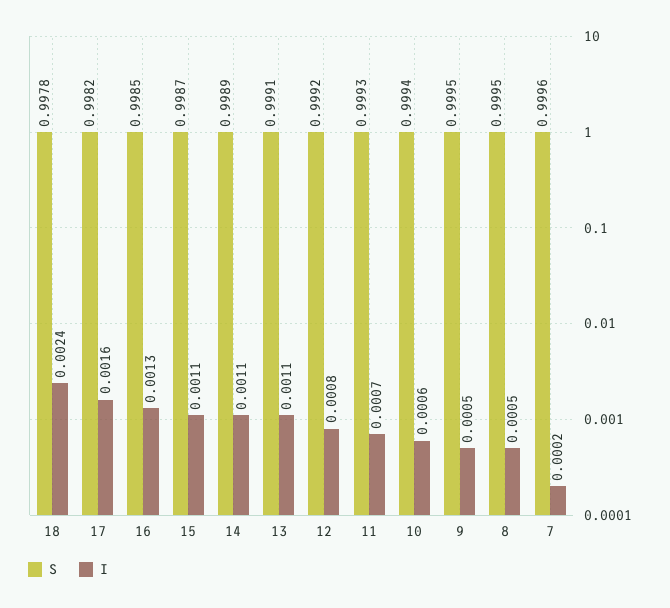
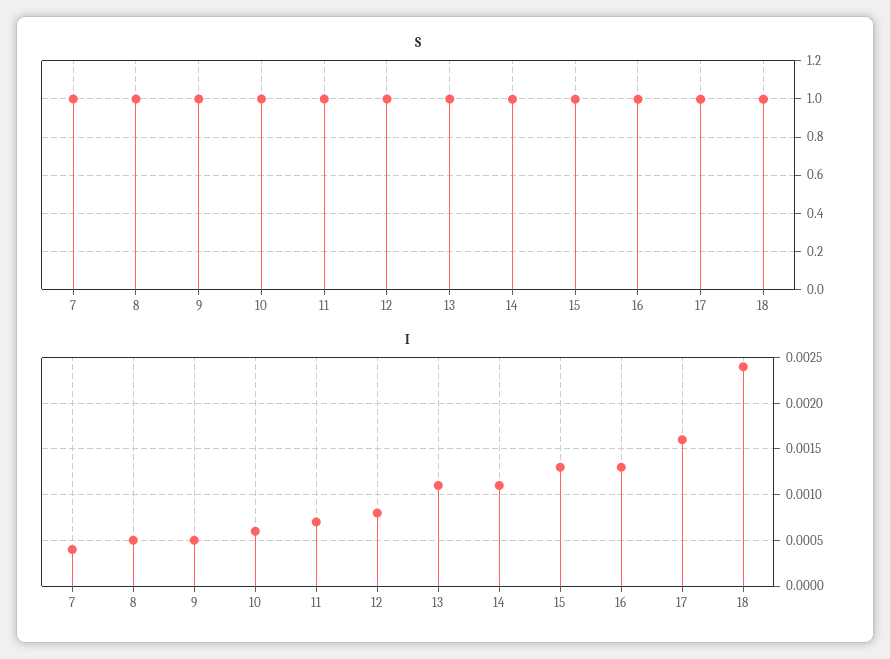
  {
    "S": {
      "18": 0.9978,
      "17": 0.9982,
      "16": 0.9985,
      "15": 0.9987,
      "14": 0.9989,
      "13": 0.9991,
      "12": 0.9992,
      "11": 0.9993,
      "10": 0.9994,
      "9": 0.9995,
      "8": 0.9995,
      "7": 0.9996
    },
    "I": {
      "18": 0.0024,
      "17": 0.0016,
      "16": 0.0013,
-     "15": 0.0011,
+     "15": 0.0013,
      "14": 0.0011,
      "13": 0.0011,
      "12": 0.0008,
      "11": 0.0007,
      "10": 0.0006,
      "9": 0.0005,
      "8": 0.0005,
-     "7": 0.0002
+     "7": 0.0004
    }
  }

